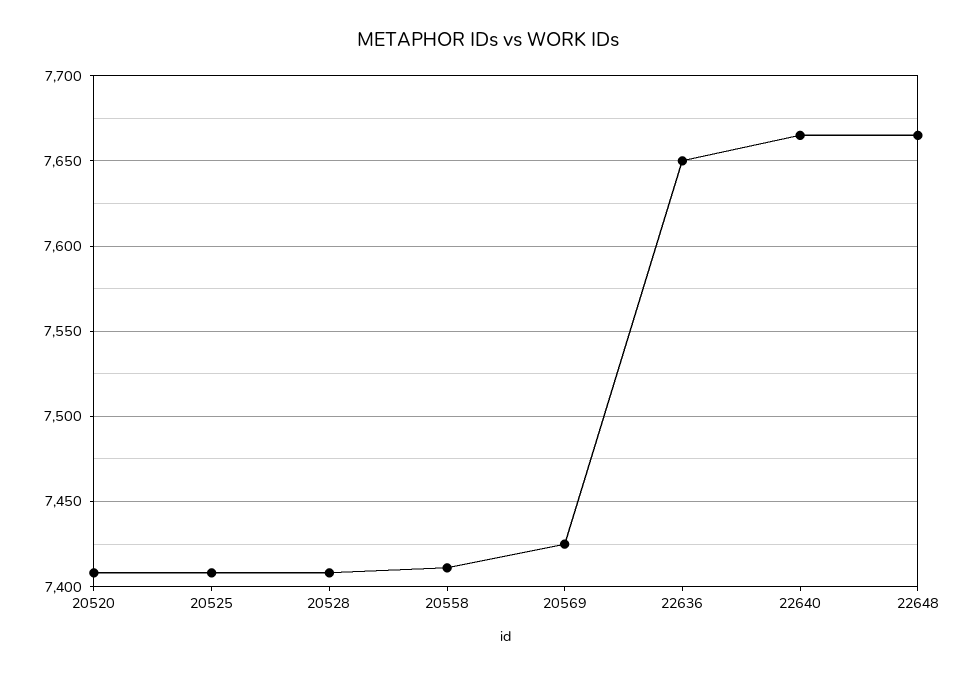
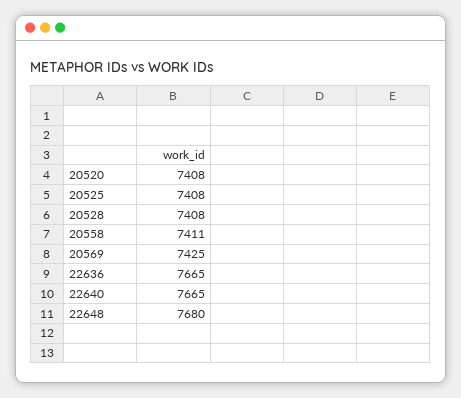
  {
    "20520": 7408,
    "20525": 7408,
    "20528": 7408,
    "20558": 7411,
    "20569": 7425,
-   "22636": 7650,
+   "22636": 7665,
    "22640": 7665,
-   "22648": 7665
+   "22648": 7680
  }

